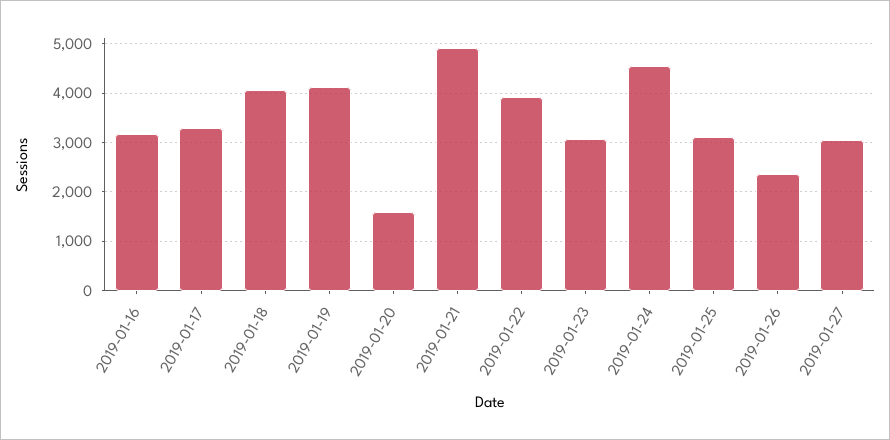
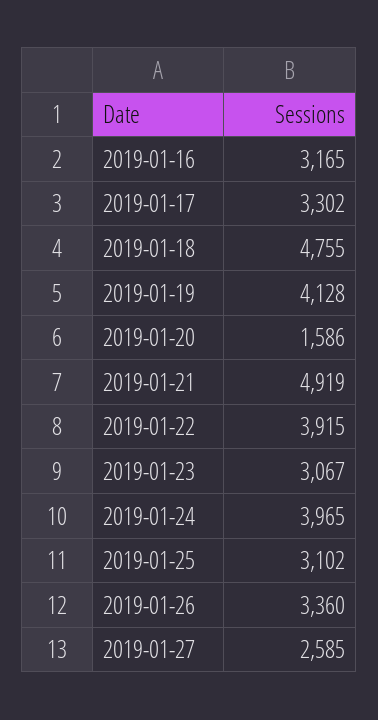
  {
    "2019-01-16": 3165,
    "2019-01-17": 3302,
-   "2019-01-18": 4000,
+   "2019-01-18": 4755,
    "2019-01-19": 4128,
    "2019-01-20": 1586,
    "2019-01-21": 4919,
    "2019-01-22": 3915,
    "2019-01-23": 3067,
-   "2019-01-24": 4600,
+   "2019-01-24": 3965,
    "2019-01-25": 3102,
-   "2019-01-26": 2400,
+   "2019-01-26": 3360,
-   "2019-01-27": 3000
+   "2019-01-27": 2585
  }

